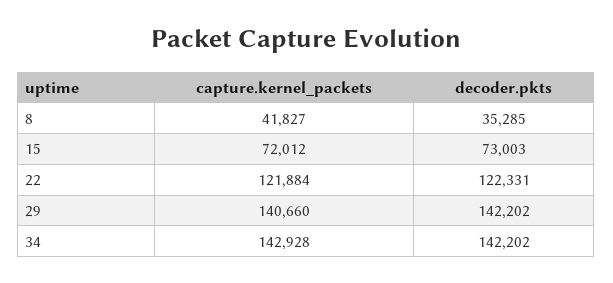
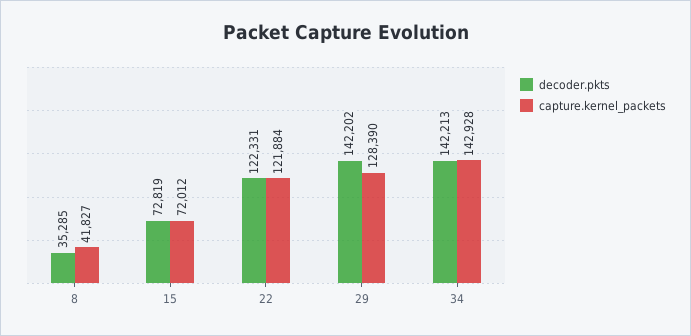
  {
    "capture.kernel_packets": {
      "8": 41827,
      "15": 72012,
      "22": 121884,
-     "29": 140660,
+     "29": 128390,
      "34": 142928
    },
    "decoder.pkts": {
      "8": 35285,
-     "15": 73003,
+     "15": 72819,
      "22": 122331,
      "29": 142202,
-     "34": 142202
+     "34": 142213
    }
  }

